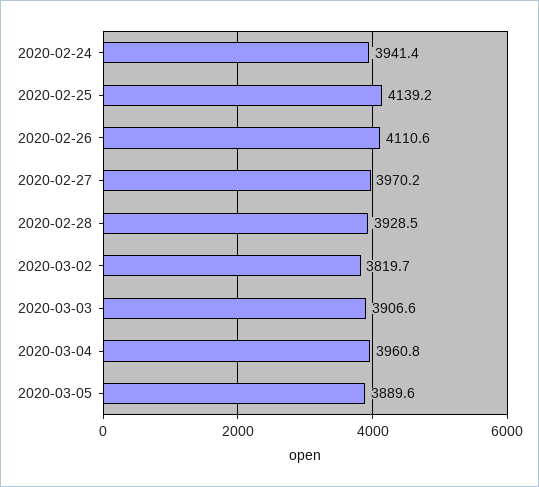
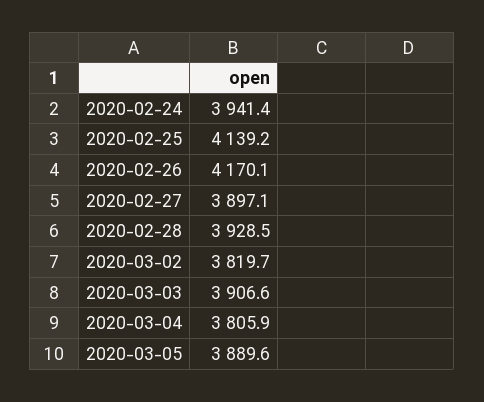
  {
    "2020-02-24": 3941.4,
    "2020-02-25": 4139.2,
-   "2020-02-26": 4110.6,
+   "2020-02-26": 4170.1,
-   "2020-02-27": 3970.2,
+   "2020-02-27": 3897.1,
    "2020-02-28": 3928.5,
    "2020-03-02": 3819.7,
    "2020-03-03": 3906.6,
-   "2020-03-04": 3960.8,
+   "2020-03-04": 3805.9,
    "2020-03-05": 3889.6
  }

